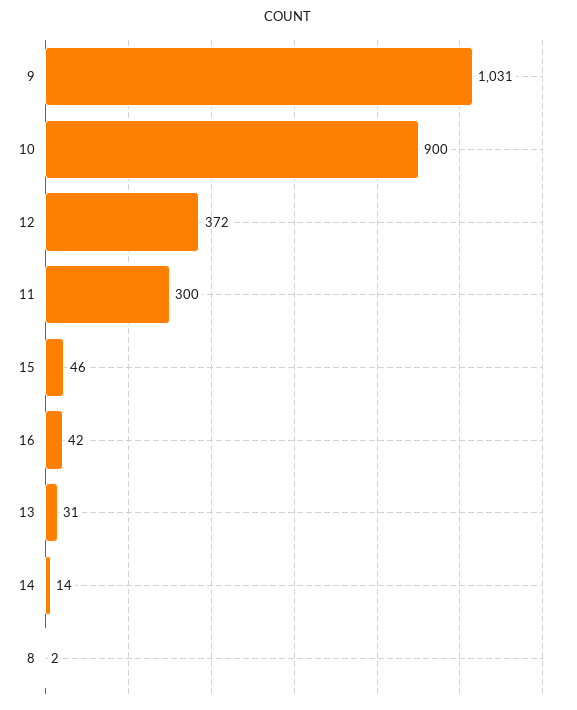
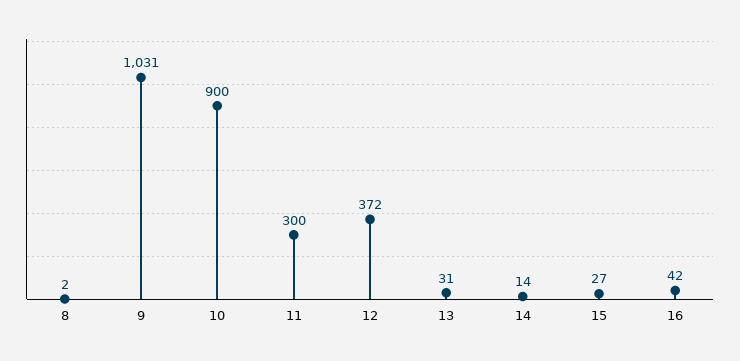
  {
    "9": 1031,
    "10": 900,
    "12": 372,
    "11": 300,
-   "15": 46,
+   "15": 27,
    "16": 42,
    "13": 31,
    "14": 14,
    "8": 2
  }

